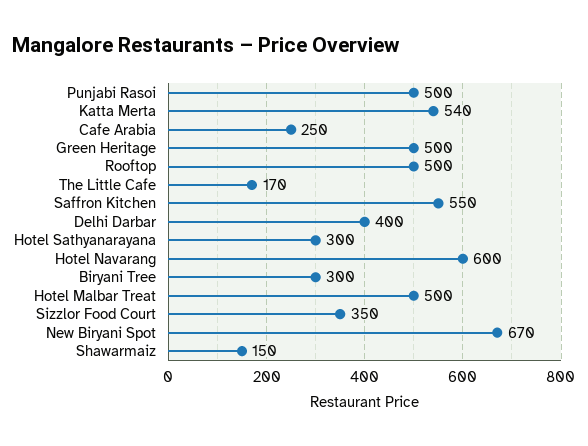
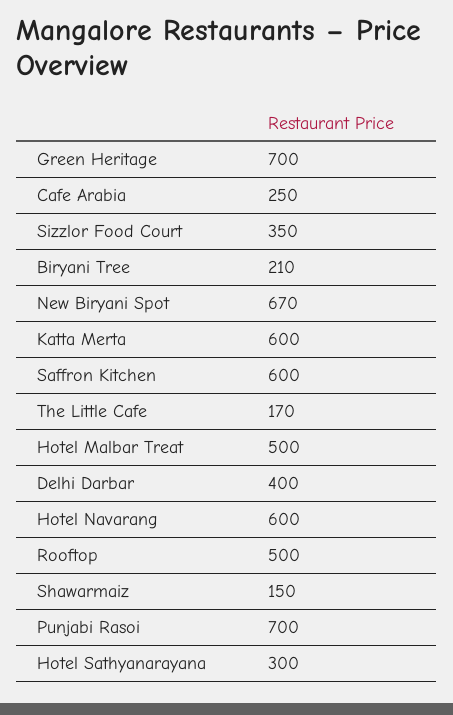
  {
-   "Punjabi Rasoi": 500,
+   "Punjabi Rasoi": 700,
-   "Katta Merta": 540,
+   "Katta Merta": 600,
    "Cafe Arabia": 250,
-   "Green Heritage": 500,
+   "Green Heritage": 700,
    "Rooftop": 500,
    "The Little Cafe": 170,
-   "Saffron Kitchen": 550,
+   "Saffron Kitchen": 600,
    "Delhi Darbar": 400,
    "Hotel Sathyanarayana": 300,
    "Hotel Navarang": 600,
-   "Biryani Tree": 300,
+   "Biryani Tree": 210,
    "Hotel Malbar Treat": 500,
    "Sizzlor Food Court": 350,
    "New Biryani Spot": 670,
    "Shawarmaiz": 150
  }

